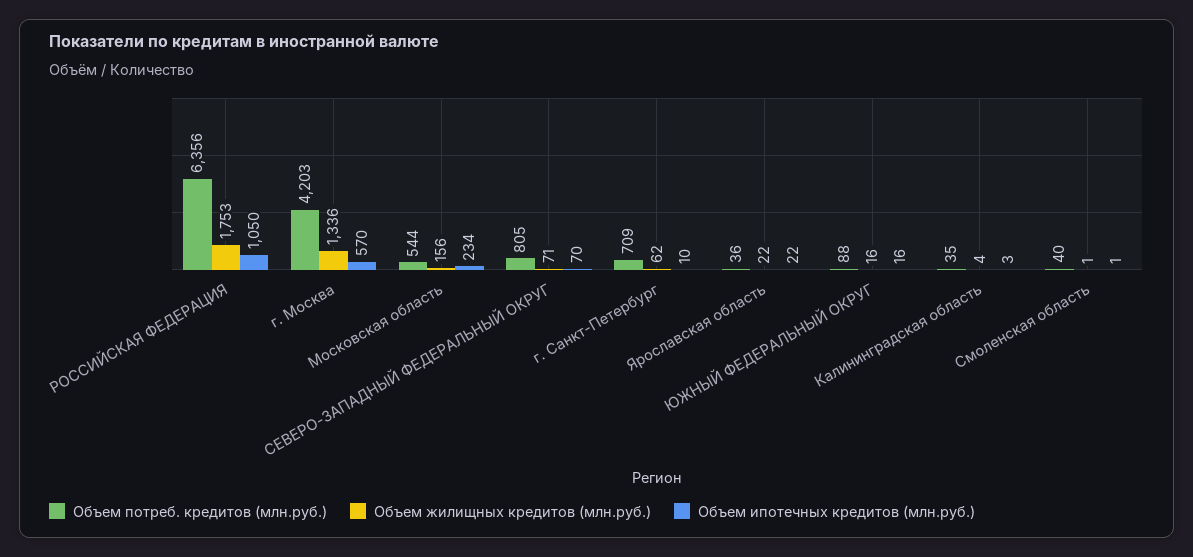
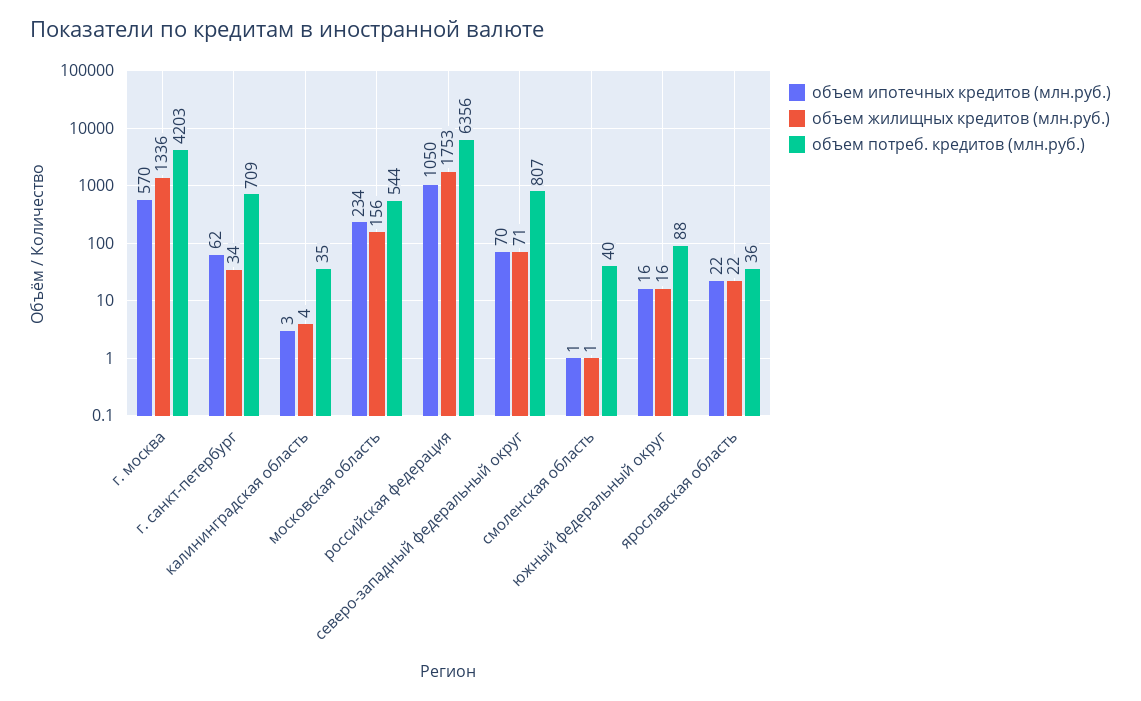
  {
    "Объем потреб. кредитов (млн.руб.)": {
      "РОССИЙСКАЯ ФЕДЕРАЦИЯ": 6356,
      "г. Москва": 4203,
      "Московская область": 544,
-     "СЕВЕРО-ЗАПАДНЫЙ ФЕДЕРАЛЬНЫЙ ОКРУГ": 805,
+     "СЕВЕРО-ЗАПАДНЫЙ ФЕДЕРАЛЬНЫЙ ОКРУГ": 807,
      "г. Санкт-Петербург": 709,
      "Ярославская область": 36,
      "ЮЖНЫЙ ФЕДЕРАЛЬНЫЙ ОКРУГ": 88,
      "Калининградская область": 35,
      "Смоленская область": 40
    },
    "Объем жилищных кредитов (млн.руб.)": {
      "РОССИЙСКАЯ ФЕДЕРАЦИЯ": 1753,
      "г. Москва": 1336,
      "Московская область": 156,
      "СЕВЕРО-ЗАПАДНЫЙ ФЕДЕРАЛЬНЫЙ ОКРУГ": 71,
-     "г. Санкт-Петербург": 62,
+     "г. Санкт-Петербург": 34,
      "Ярославская область": 22,
      "ЮЖНЫЙ ФЕДЕРАЛЬНЫЙ ОКРУГ": 16,
      "Калининградская область": 4,
      "Смоленская область": 1
    },
    "Объем ипотечных кредитов (млн.руб.)": {
      "РОССИЙСКАЯ ФЕДЕРАЦИЯ": 1050,
      "г. Москва": 570,
      "Московская область": 234,
      "СЕВЕРО-ЗАПАДНЫЙ ФЕДЕРАЛЬНЫЙ ОКРУГ": 70,
-     "г. Санкт-Петербург": 10,
+     "г. Санкт-Петербург": 62,
      "Ярославская область": 22,
      "ЮЖНЫЙ ФЕДЕРАЛЬНЫЙ ОКРУГ": 16,
      "Калининградская область": 3,
      "Смоленская область": 1
    }
  }

